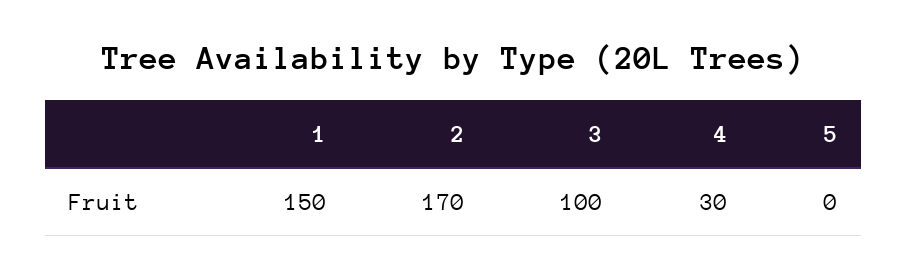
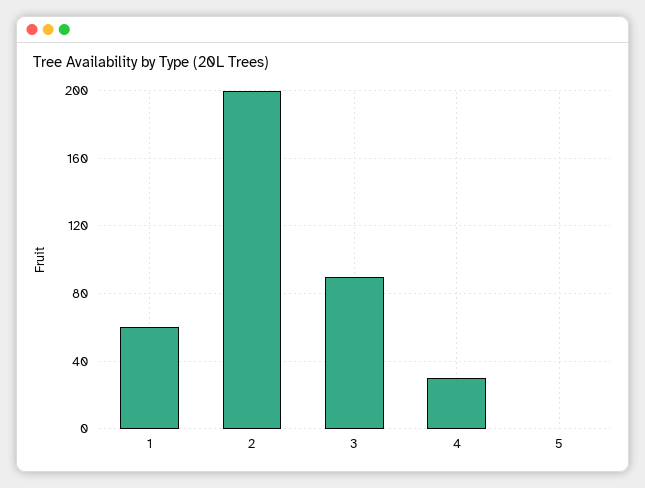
  {
-   "1": 150,
+   "1": 60,
-   "2": 170,
+   "2": 200,
-   "3": 100,
+   "3": 90,
    "4": 30,
    "5": 0
  }

